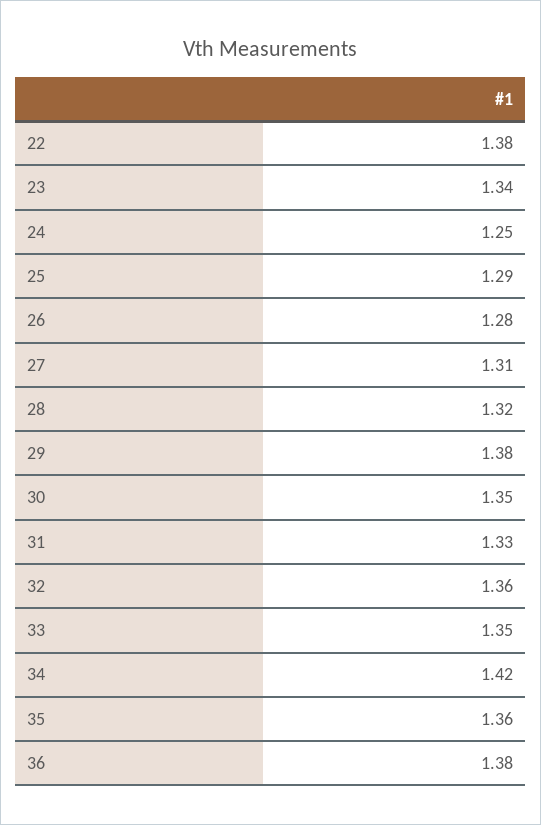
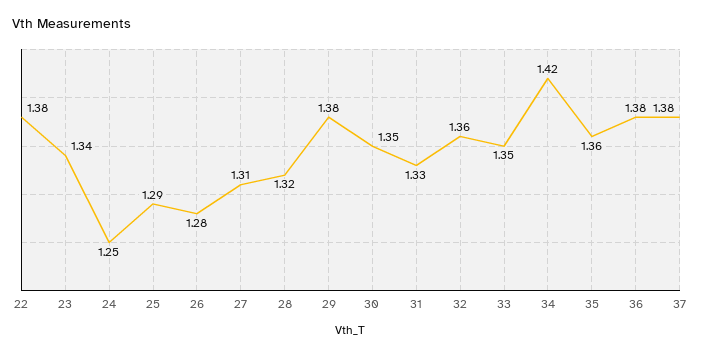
  {
    "22": 1.38,
    "23": 1.34,
    "24": 1.25,
    "25": 1.29,
    "26": 1.28,
    "27": 1.31,
    "28": 1.32,
    "29": 1.38,
    "30": 1.35,
    "31": 1.33,
    "32": 1.36,
    "33": 1.35,
    "34": 1.42,
    "35": 1.36,
-   "36": 1.38
+   "36": 1.38,
+   "37": 1.38
  }

